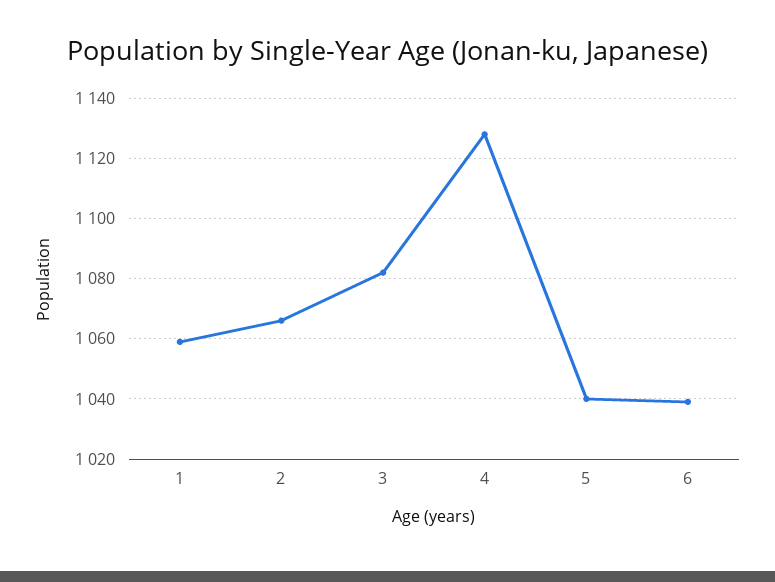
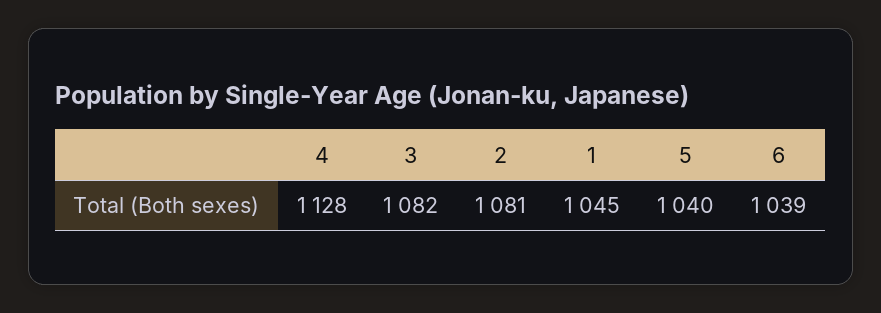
  {
-   "1": 1060,
+   "1": 1045,
-   "2": 1065,
+   "2": 1081,
    "3": 1082,
    "4": 1128,
    "5": 1040,
    "6": 1039
  }

